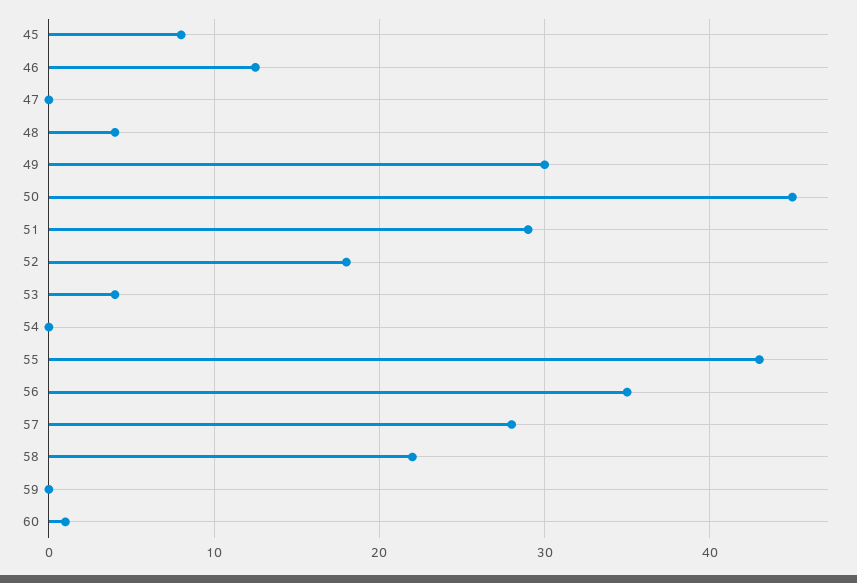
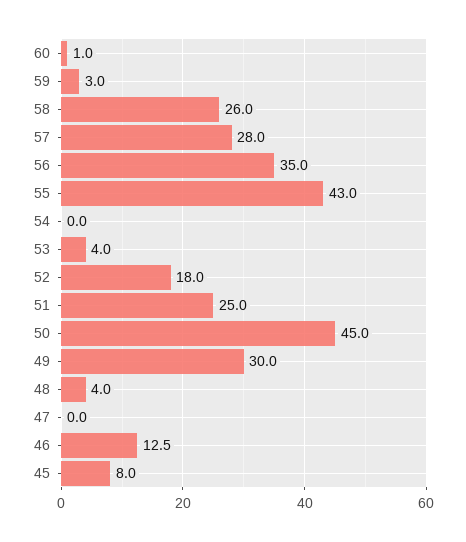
  {
    "45": 8,
    "46": 12.5,
    "47": 0,
    "48": 4,
    "49": 30,
    "50": 45,
-   "51": 29,
+   "51": 25,
    "52": 18,
    "53": 4,
    "54": 0,
    "55": 43,
    "56": 35,
    "57": 28,
-   "58": 22,
+   "58": 26,
-   "59": 0,
+   "59": 3,
    "60": 1
  }

